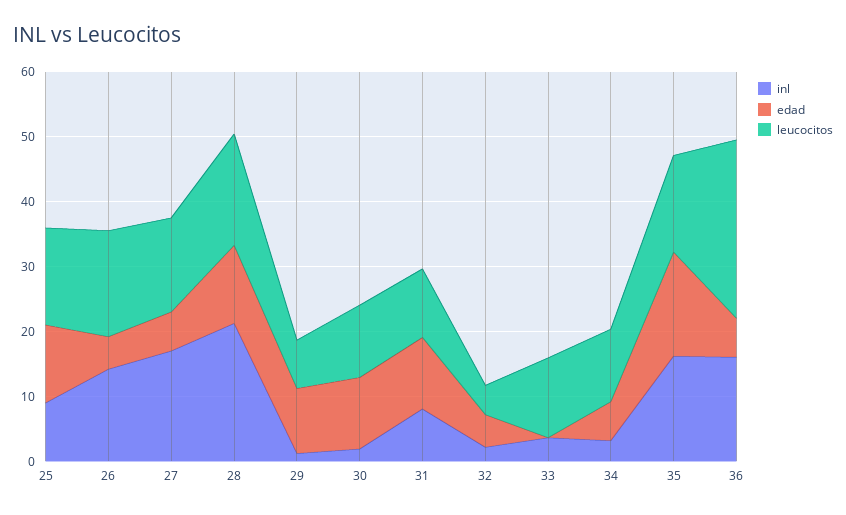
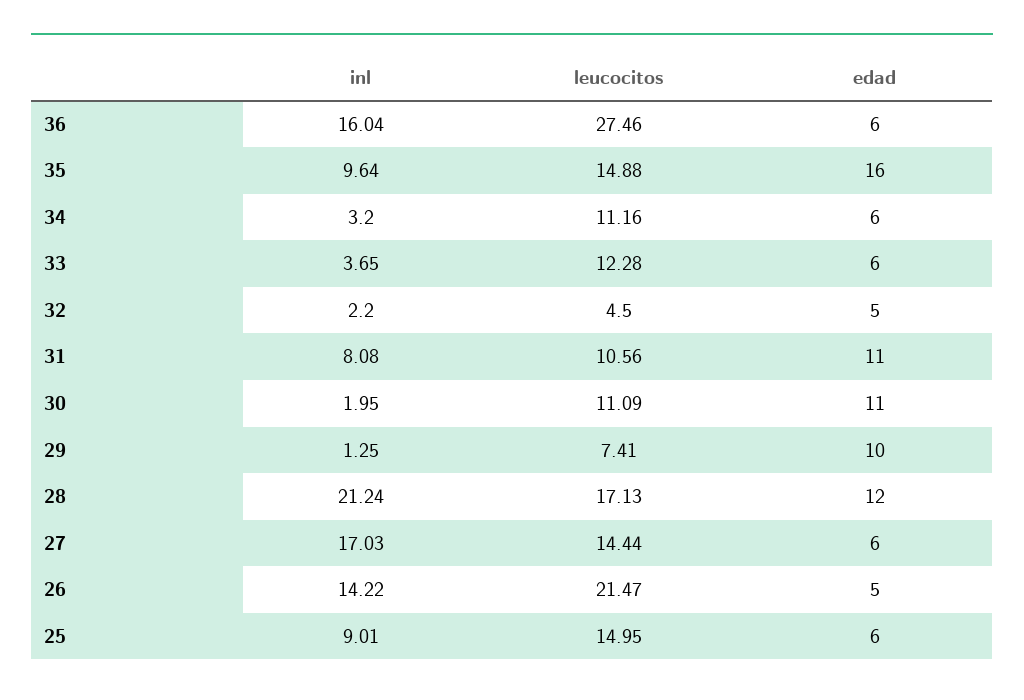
  {
    "inl": {
      "25": 9.01,
      "26": 14.22,
      "27": 17.03,
      "28": 21.24,
      "29": 1.25,
      "30": 1.95,
      "31": 8.08,
      "32": 2.2,
      "33": 3.65,
      "34": 3.2,
-     "35": 16,
+     "35": 9.64,
      "36": 16.04
    },
    "edad": {
-     "25": 12,
+     "25": 6,
      "26": 5,
      "27": 6,
      "28": 12,
      "29": 10,
      "30": 11,
      "31": 11,
      "32": 5,
-     "33": 0,
+     "33": 6,
      "34": 6,
      "35": 16,
      "36": 6
    },
    "leucocitos": {
      "25": 14.95,
-     "26": 16,
+     "26": 21.47,
      "27": 14.44,
      "28": 17.13,
      "29": 7.41,
      "30": 11.09,
      "31": 10.56,
      "32": 4.5,
      "33": 12.28,
      "34": 11.16,
      "35": 14.88,
      "36": 27.46
    }
  }

